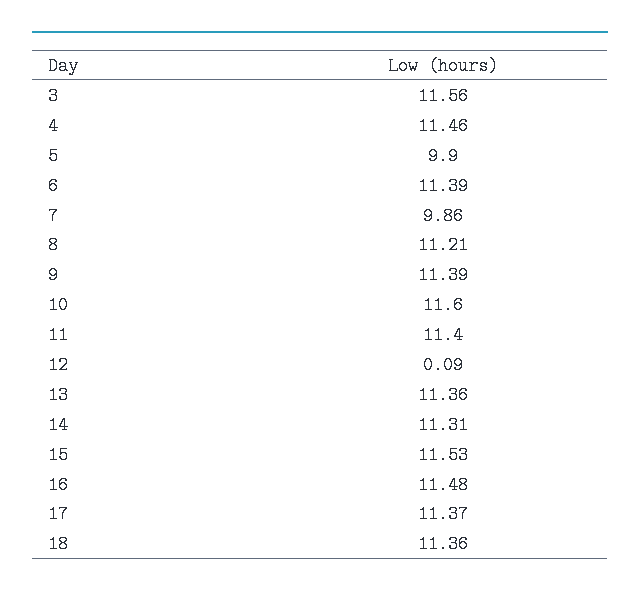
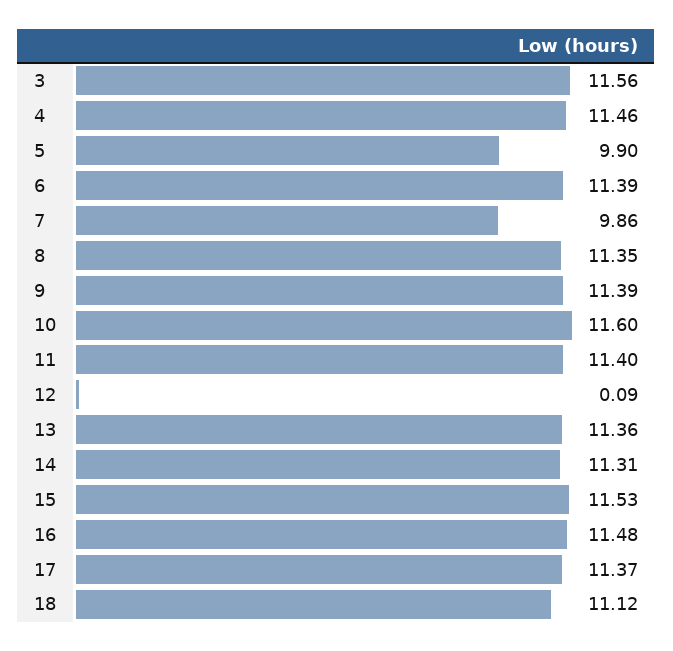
  {
    "3": 11.56,
    "4": 11.46,
    "5": 9.9,
    "6": 11.39,
    "7": 9.86,
-   "8": 11.21,
+   "8": 11.35,
    "9": 11.39,
    "10": 11.6,
    "11": 11.4,
    "12": 0.09,
    "13": 11.36,
    "14": 11.31,
    "15": 11.53,
    "16": 11.48,
    "17": 11.37,
-   "18": 11.36
+   "18": 11.12
  }

